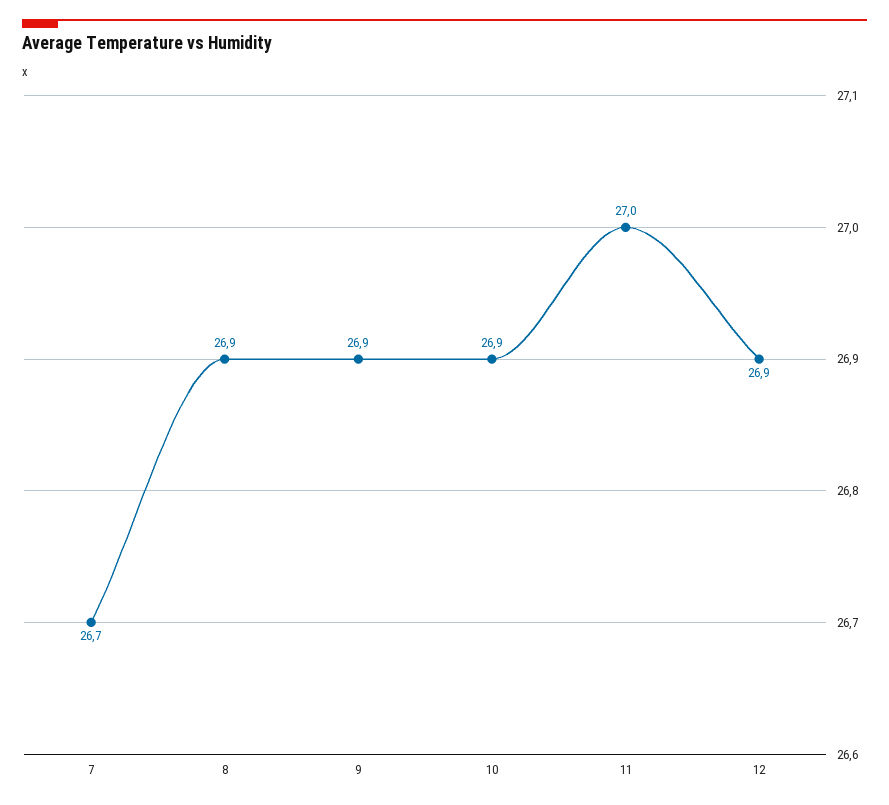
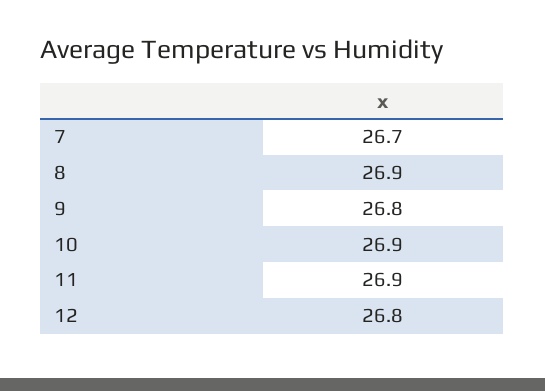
  {
    "7": 26.7,
    "8": 26.9,
-   "9": 26.9,
+   "9": 26.8,
    "10": 26.9,
-   "11": 27,
+   "11": 26.9,
-   "12": 26.9
+   "12": 26.8
  }

